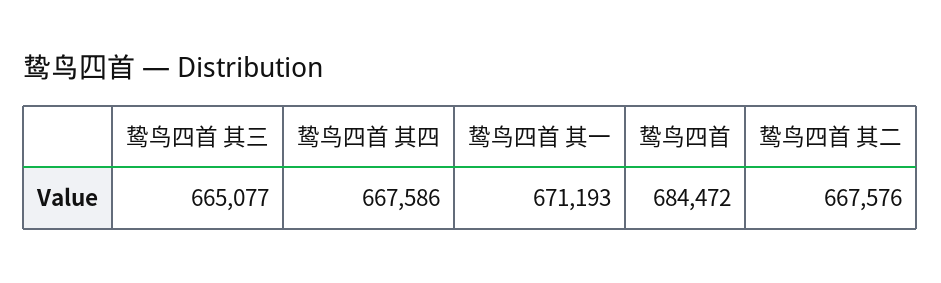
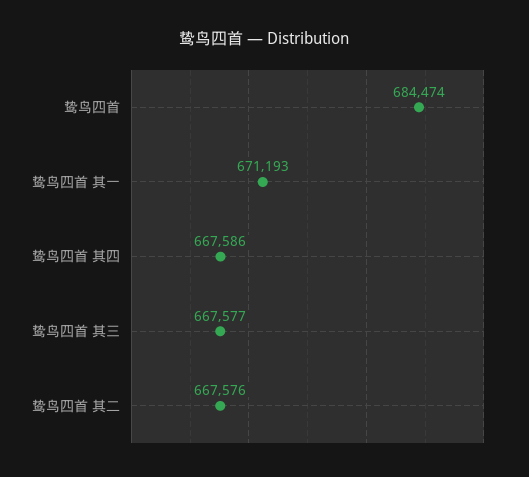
  {
-   "鸷鸟四首 其三": 665077,
+   "鸷鸟四首 其三": 667577,
    "鸷鸟四首 其四": 667586,
    "鸷鸟四首 其一": 671193,
-   "鸷鸟四首": 684472,
+   "鸷鸟四首": 684474,
    "鸷鸟四首 其二": 667576
  }

